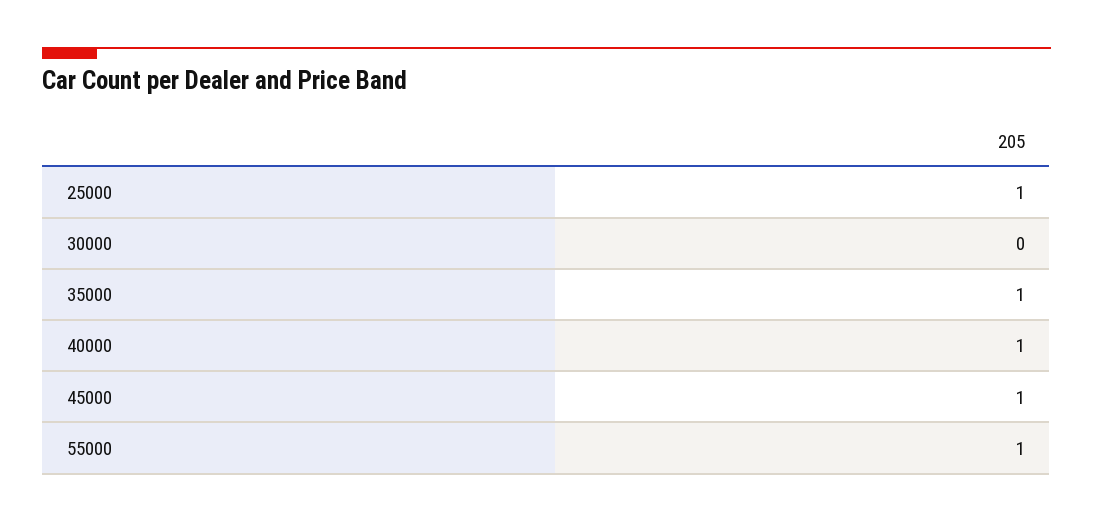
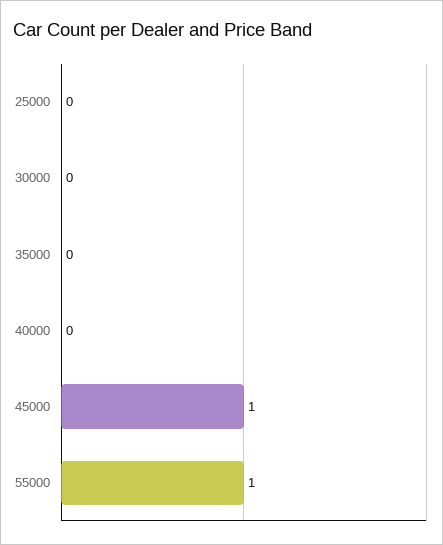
  {
-   "25000": 1,
+   "25000": 0,
    "30000": 0,
-   "35000": 1,
+   "35000": 0,
-   "40000": 1,
+   "40000": 0,
    "45000": 1,
    "55000": 1
  }

